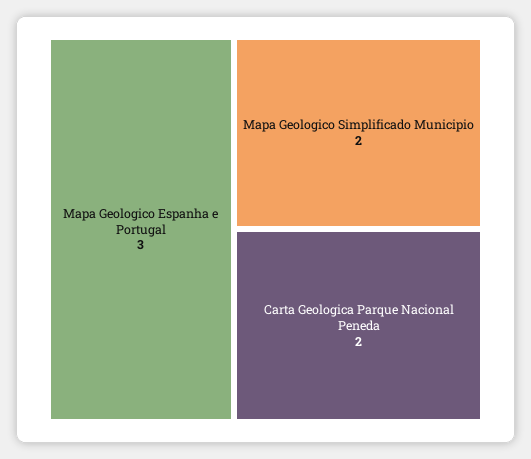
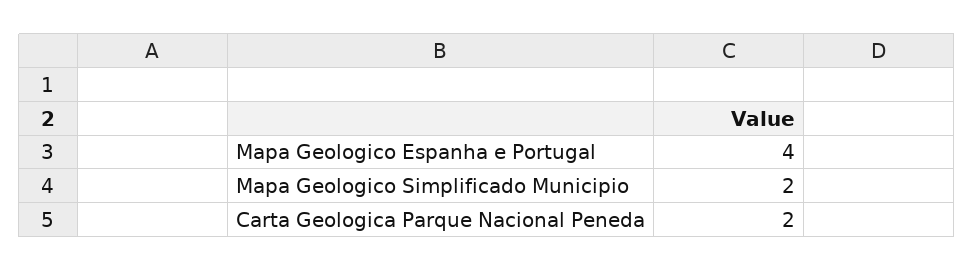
  {
-   "Mapa Geologico Espanha e Portugal": 3,
+   "Mapa Geologico Espanha e Portugal": 4,
    "Mapa Geologico Simplificado Municipio": 2,
    "Carta Geologica Parque Nacional Peneda": 2
  }

